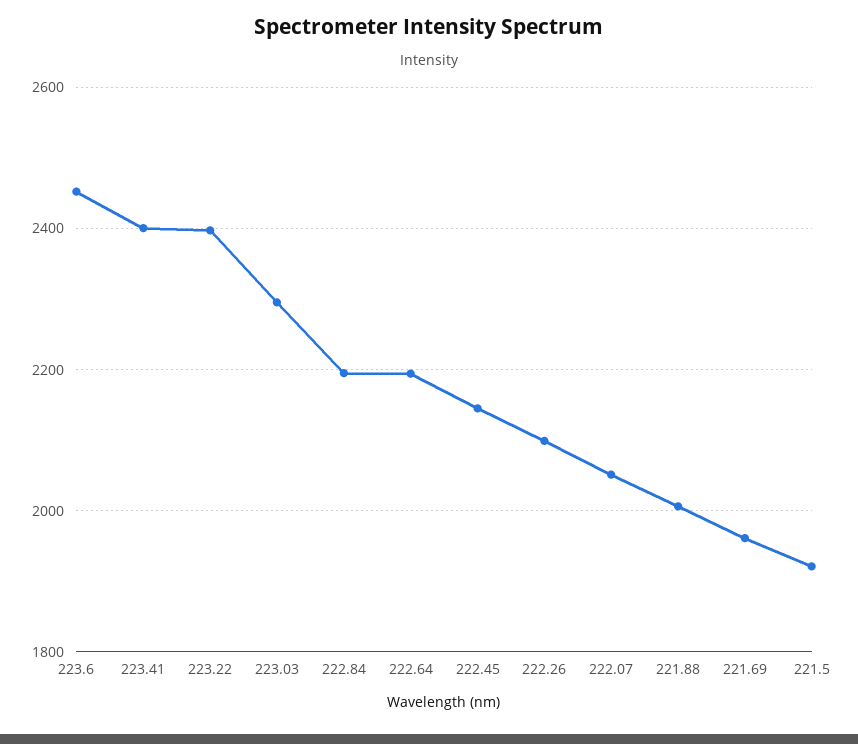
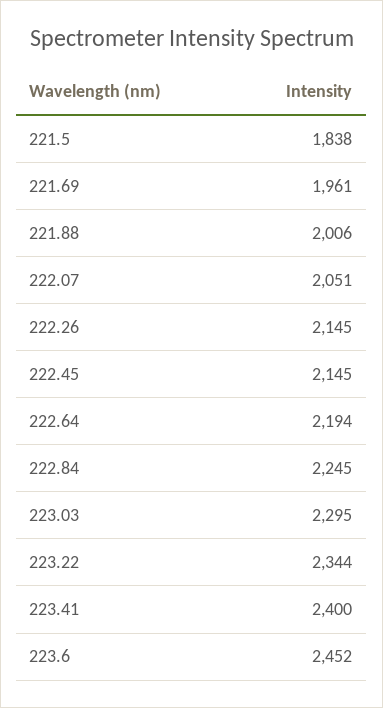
  {
    "223.6": 2452,
    "223.41": 2400,
-   "223.22": 2400,
+   "223.22": 2344,
    "223.03": 2295,
-   "222.84": 2200,
+   "222.84": 2245,
    "222.64": 2194,
    "222.45": 2145,
-   "222.26": 2100,
+   "222.26": 2145,
    "222.07": 2051,
    "221.88": 2006,
    "221.69": 1961,
-   "221.5": 1920
+   "221.5": 1838
  }

